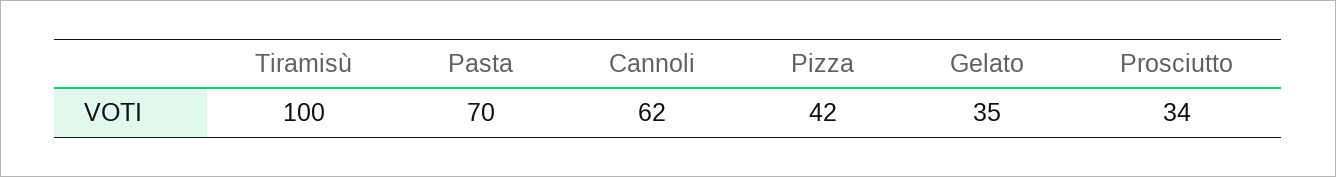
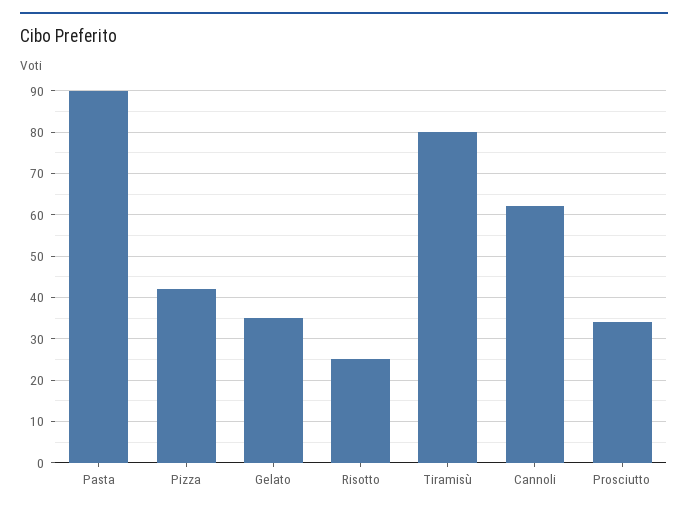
  {
-   "Tiramisù": 100,
+   "Tiramisù": 80,
-   "Pasta": 70,
+   "Pasta": 90,
    "Cannoli": 62,
    "Pizza": 42,
    "Gelato": 35,
-   "Prosciutto": 34
+   "Prosciutto": 34,
+   "Risotto": 25
  }

